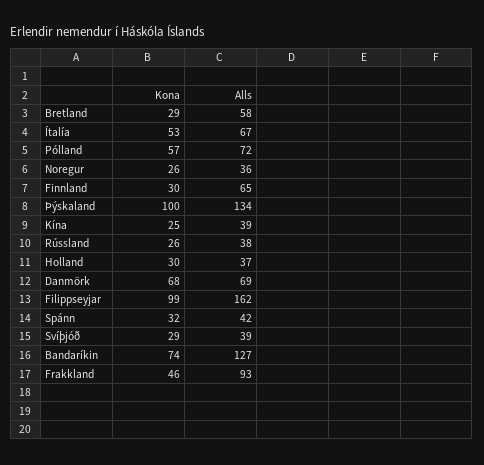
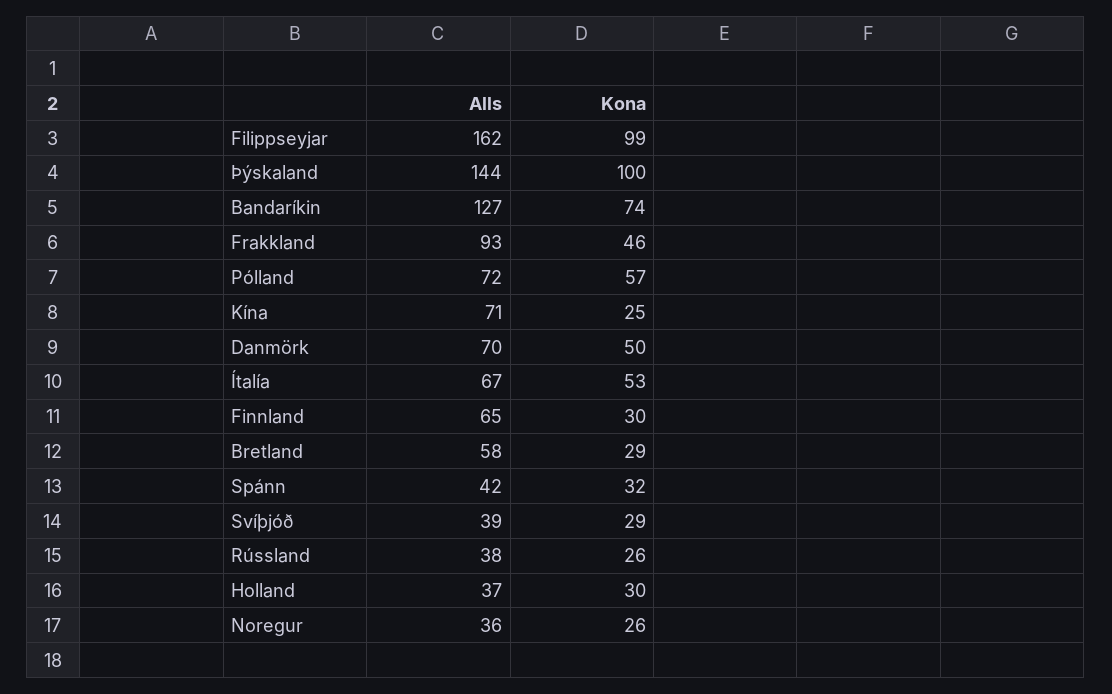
  {
    "Kona": {
      "Bretland": 29,
      "Ítalía": 53,
      "Pólland": 57,
      "Noregur": 26,
      "Finnland": 30,
      "Þýskaland": 100,
      "Kína": 25,
      "Rússland": 26,
      "Holland": 30,
-     "Danmörk": 68,
+     "Danmörk": 50,
      "Filippseyjar": 99,
      "Spánn": 32,
      "Svíþjóð": 29,
      "Bandaríkin": 74,
      "Frakkland": 46
    },
    "Alls": {
      "Bretland": 58,
      "Ítalía": 67,
      "Pólland": 72,
      "Noregur": 36,
      "Finnland": 65,
-     "Þýskaland": 134,
+     "Þýskaland": 144,
-     "Kína": 39,
+     "Kína": 71,
      "Rússland": 38,
      "Holland": 37,
-     "Danmörk": 69,
+     "Danmörk": 70,
      "Filippseyjar": 162,
      "Spánn": 42,
      "Svíþjóð": 39,
      "Bandaríkin": 127,
      "Frakkland": 93
    }
  }

